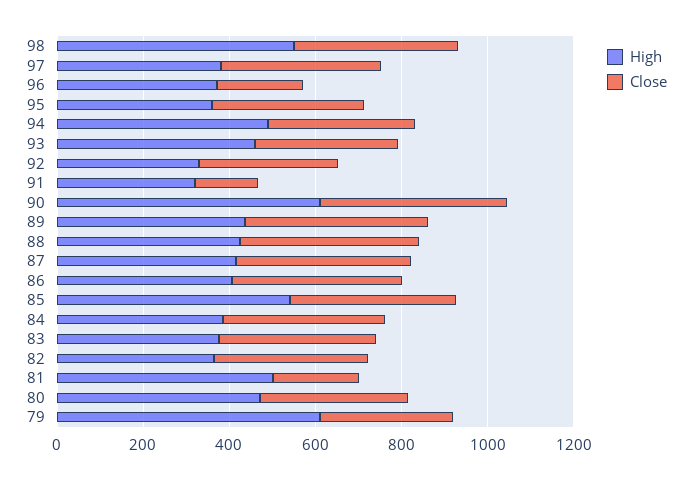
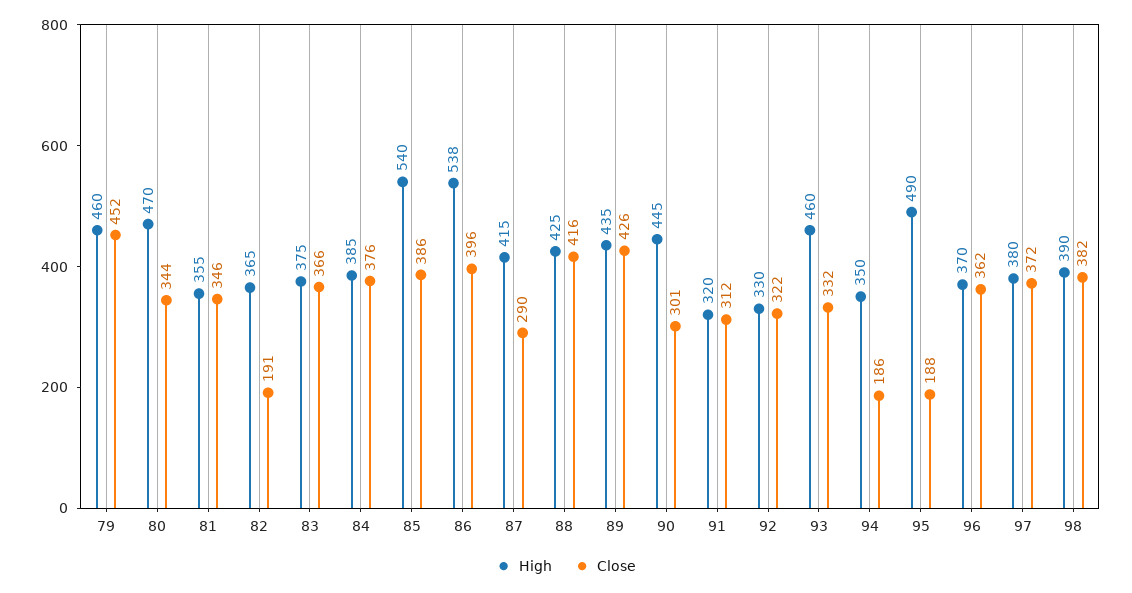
  {
    "High": {
-     "98": 550,
+     "98": 390,
      "97": 380,
      "96": 370,
-     "95": 350,
+     "95": 490,
-     "94": 500,
+     "94": 350,
      "93": 460,
      "92": 330,
      "91": 320,
-     "90": 600,
+     "90": 445,
      "89": 435,
      "88": 425,
      "87": 415,
-     "86": 400,
+     "86": 538,
      "85": 540,
      "84": 385,
      "83": 375,
      "82": 365,
-     "81": 500,
+     "81": 355,
      "80": 470,
-     "79": 600
+     "79": 460
    },
    "Close": {
      "98": 382,
      "97": 372,
-     "96": 200,
+     "96": 362,
-     "95": 350,
+     "95": 188,
-     "94": 350,
+     "94": 186,
      "93": 332,
      "92": 322,
-     "91": 150,
+     "91": 312,
-     "90": 450,
+     "90": 301,
      "89": 426,
      "88": 416,
-     "87": 400,
+     "87": 290,
      "86": 396,
      "85": 386,
      "84": 376,
      "83": 366,
-     "82": 350,
+     "82": 191,
-     "81": 200,
+     "81": 346,
      "80": 344,
-     "79": 300
+     "79": 452
    }
  }

